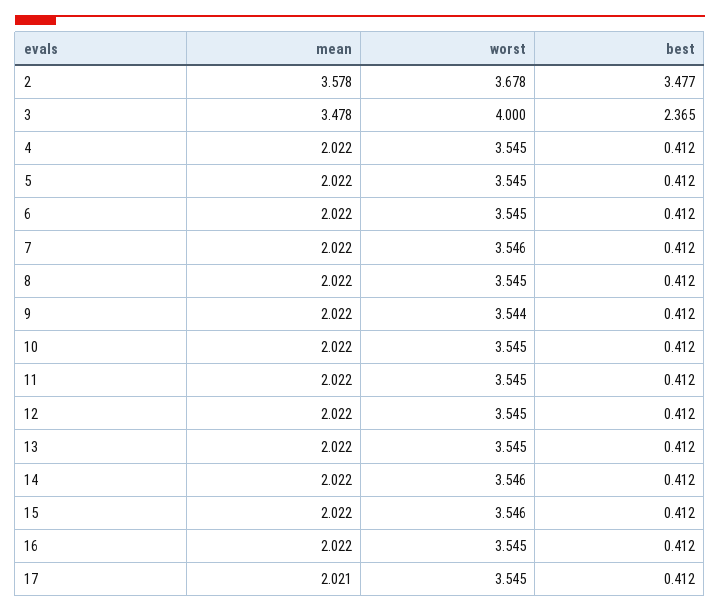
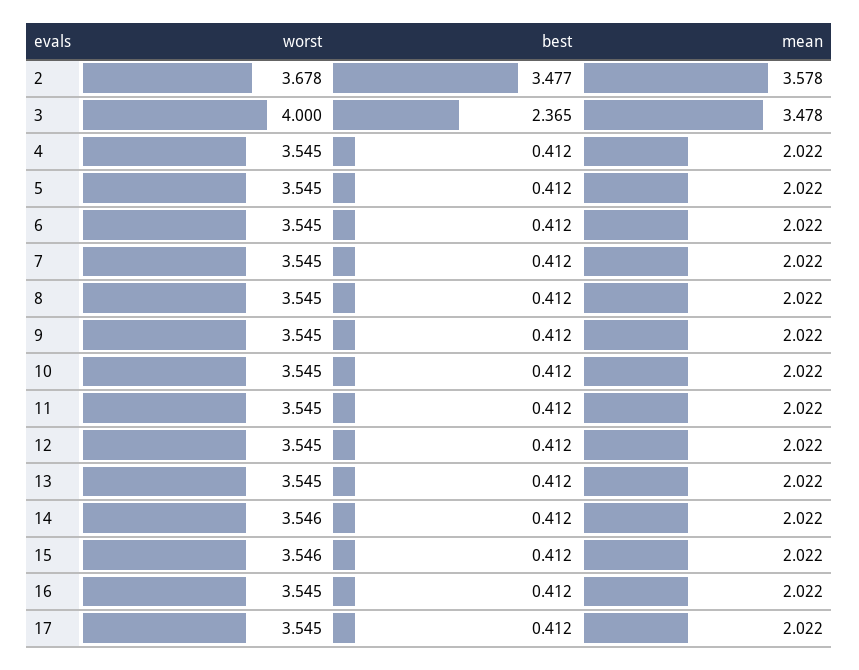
  {
    "mean": {
      "2": 3.578,
      "3": 3.478,
      "4": 2.022,
      "5": 2.022,
      "6": 2.022,
      "7": 2.022,
      "8": 2.022,
      "9": 2.022,
      "10": 2.022,
      "11": 2.022,
      "12": 2.022,
      "13": 2.022,
      "14": 2.022,
      "15": 2.022,
      "16": 2.022,
-     "17": 2.021
+     "17": 2.022
    },
    "worst": {
      "2": 3.678,
      "3": 4,
      "4": 3.545,
      "5": 3.545,
      "6": 3.545,
-     "7": 3.546,
+     "7": 3.545,
      "8": 3.545,
-     "9": 3.544,
+     "9": 3.545,
      "10": 3.545,
      "11": 3.545,
      "12": 3.545,
      "13": 3.545,
      "14": 3.546,
      "15": 3.546,
      "16": 3.545,
      "17": 3.545
    },
    "best": {
      "2": 3.477,
      "3": 2.365,
      "4": 0.412,
      "5": 0.412,
      "6": 0.412,
      "7": 0.412,
      "8": 0.412,
      "9": 0.412,
      "10": 0.412,
      "11": 0.412,
      "12": 0.412,
      "13": 0.412,
      "14": 0.412,
      "15": 0.412,
      "16": 0.412,
      "17": 0.412
    }
  }

